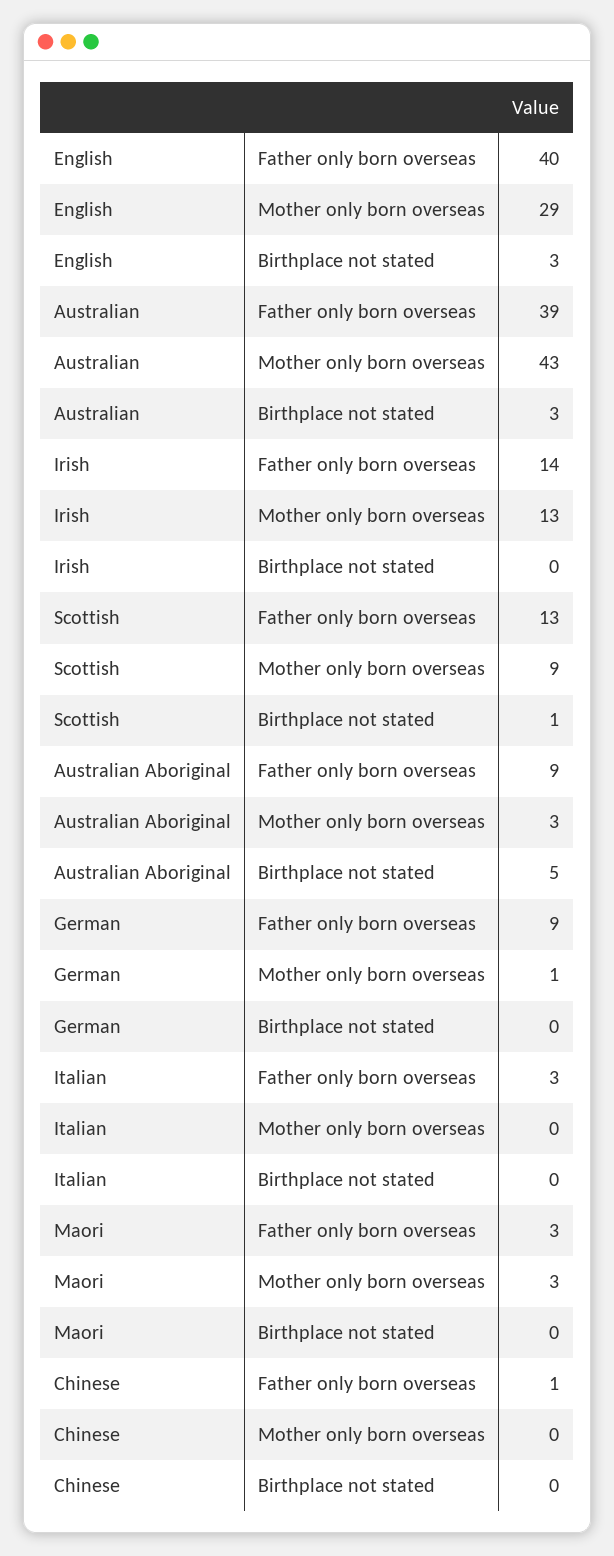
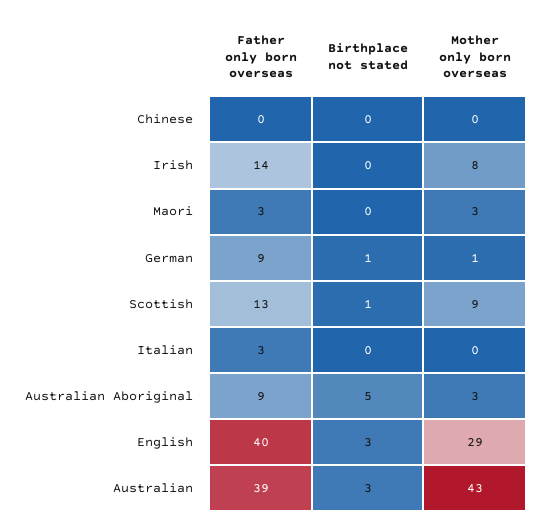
  {
    "English": {
      "Father only born overseas": 40,
      "Mother only born overseas": 29,
      "Birthplace not stated": 3
    },
    "Australian": {
      "Father only born overseas": 39,
      "Mother only born overseas": 43,
      "Birthplace not stated": 3
    },
    "Irish": {
      "Father only born overseas": 14,
-     "Mother only born overseas": 13,
+     "Mother only born overseas": 8,
      "Birthplace not stated": 0
    },
    "Scottish": {
      "Father only born overseas": 13,
      "Mother only born overseas": 9,
      "Birthplace not stated": 1
    },
    "Australian Aboriginal": {
      "Father only born overseas": 9,
      "Mother only born overseas": 3,
      "Birthplace not stated": 5
    },
    "German": {
      "Father only born overseas": 9,
      "Mother only born overseas": 1,
-     "Birthplace not stated": 0
+     "Birthplace not stated": 1
    },
    "Italian": {
      "Father only born overseas": 3,
      "Mother only born overseas": 0,
      "Birthplace not stated": 0
    },
    "Maori": {
      "Father only born overseas": 3,
      "Mother only born overseas": 3,
      "Birthplace not stated": 0
    },
    "Chinese": {
-     "Father only born overseas": 1,
+     "Father only born overseas": 0,
      "Mother only born overseas": 0,
      "Birthplace not stated": 0
    }
  }

